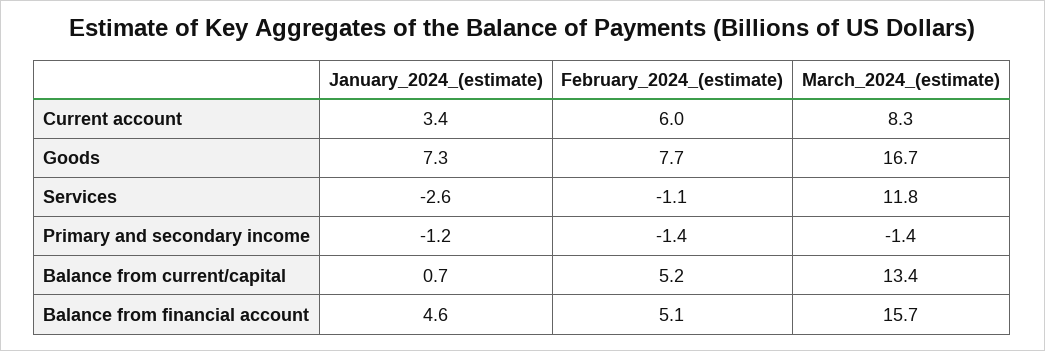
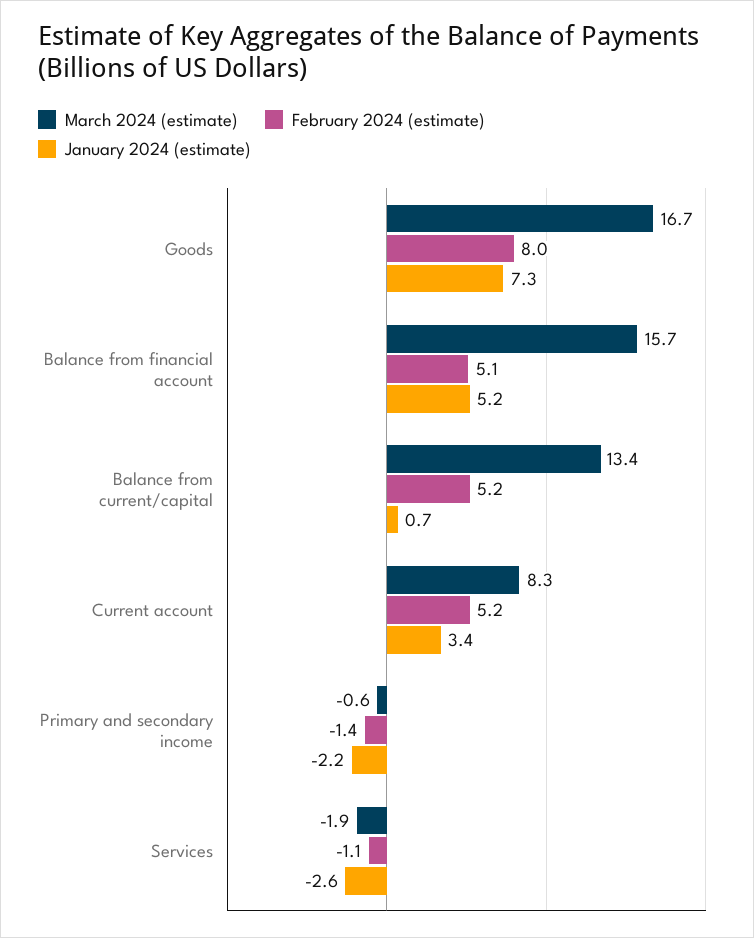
  {
    "January_2024_(estimate)": {
      "Current account": 3.4,
      "Goods": 7.3,
      "Services": -2.6,
-     "Primary and secondary income": -1.2,
+     "Primary and secondary income": -2.2,
      "Balance from current/capital": 0.7,
-     "Balance from financial account": 4.6
+     "Balance from financial account": 5.2
    },
    "February_2024_(estimate)": {
-     "Current account": 6,
+     "Current account": 5.2,
-     "Goods": 7.7,
+     "Goods": 8,
      "Services": -1.1,
      "Primary and secondary income": -1.4,
      "Balance from current/capital": 5.2,
      "Balance from financial account": 5.1
    },
    "March_2024_(estimate)": {
      "Current account": 8.3,
      "Goods": 16.7,
-     "Services": 11.8,
+     "Services": -1.9,
-     "Primary and secondary income": -1.4,
+     "Primary and secondary income": -0.6,
      "Balance from current/capital": 13.4,
      "Balance from financial account": 15.7
    }
  }

